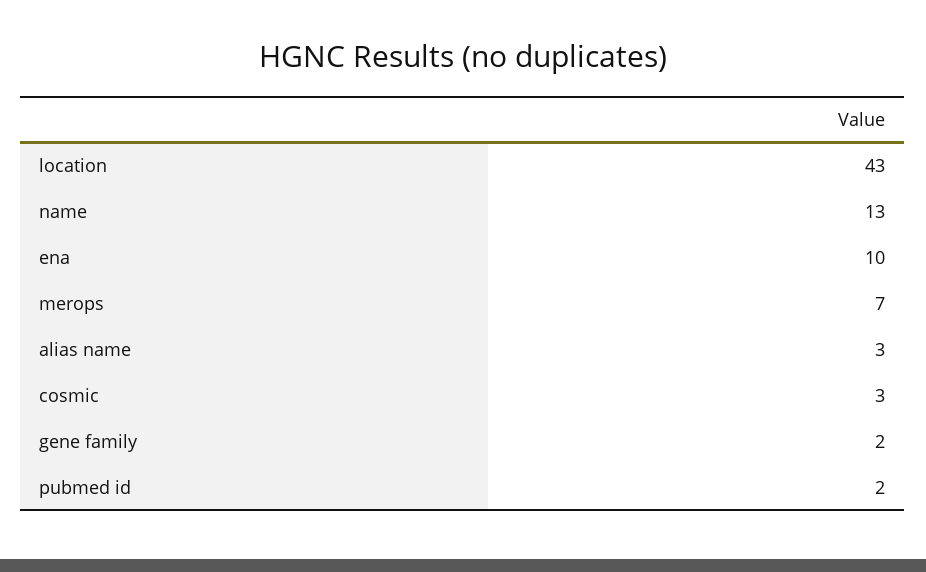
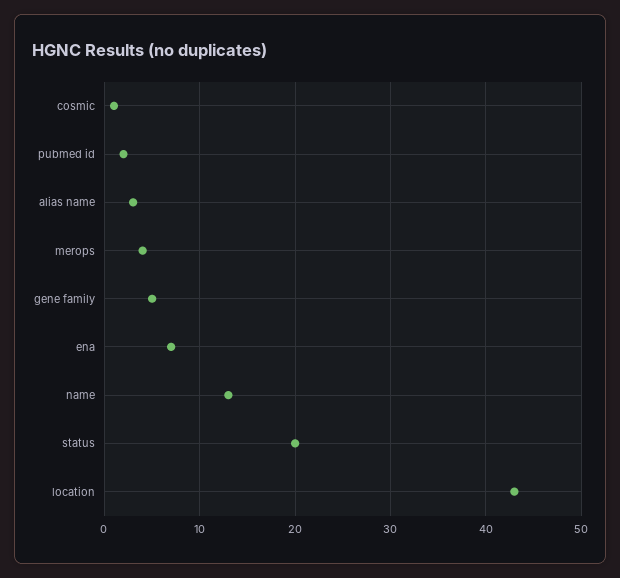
  {
    "location": 43,
    "name": 13,
-   "ena": 10,
+   "ena": 7,
-   "merops": 7,
+   "merops": 4,
    "alias name": 3,
-   "cosmic": 3,
+   "cosmic": 1,
-   "gene family": 2,
+   "gene family": 5,
-   "pubmed id": 2
+   "pubmed id": 2,
+   "status": 20
  }

